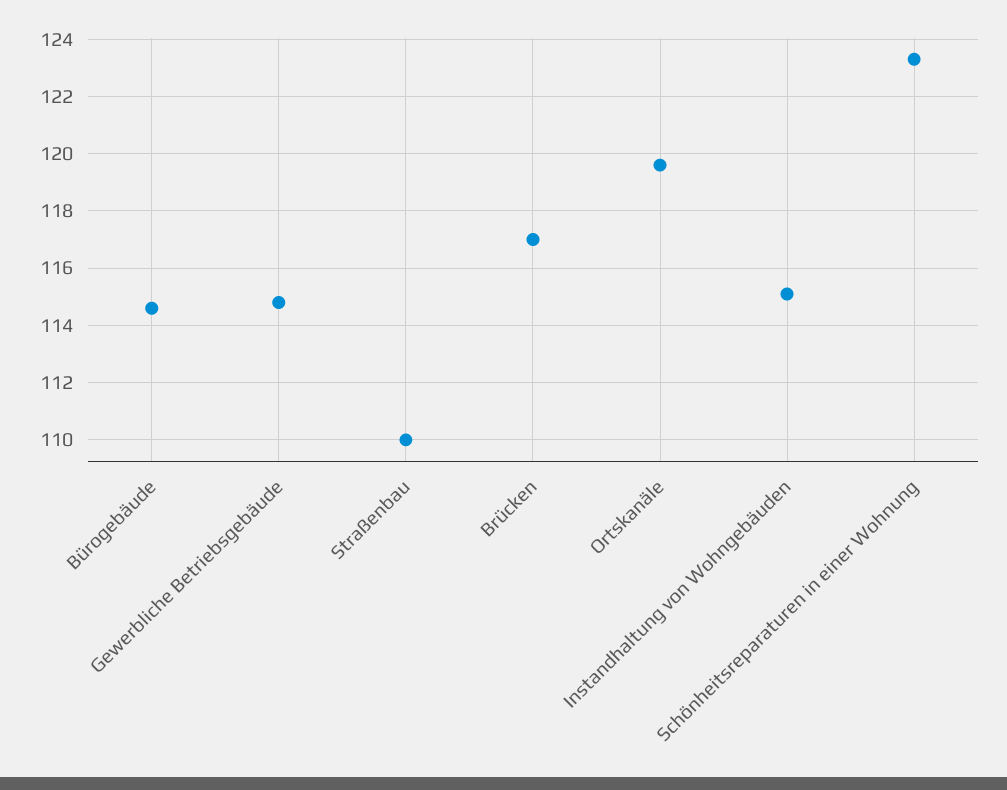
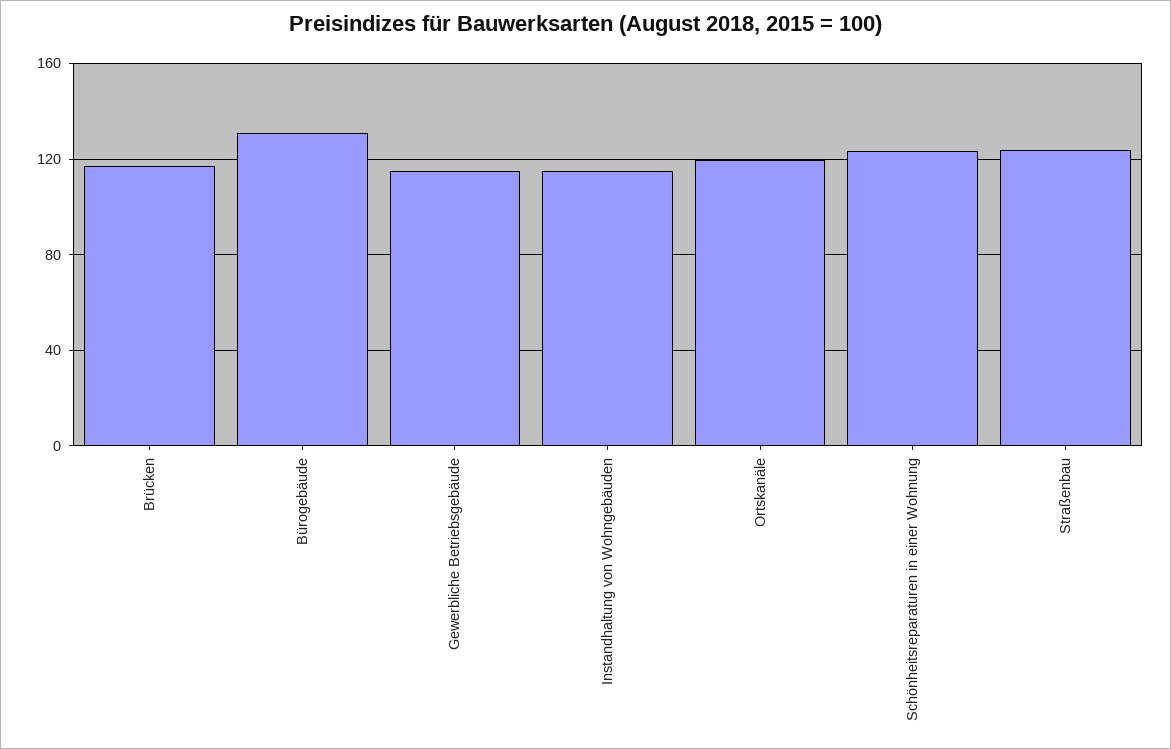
  {
-   "Bürogebäude": 114.5,
+   "Bürogebäude": 130,
    "Gewerbliche Betriebsgebäude": 115,
-   "Straßenbau": 110,
+   "Straßenbau": 125,
    "Brücken": 117,
    "Ortskanäle": 119.5,
    "Instandhaltung von Wohngebäuden": 115,
    "Schönheitsreparaturen in einer Wohnung": 123.5
  }

